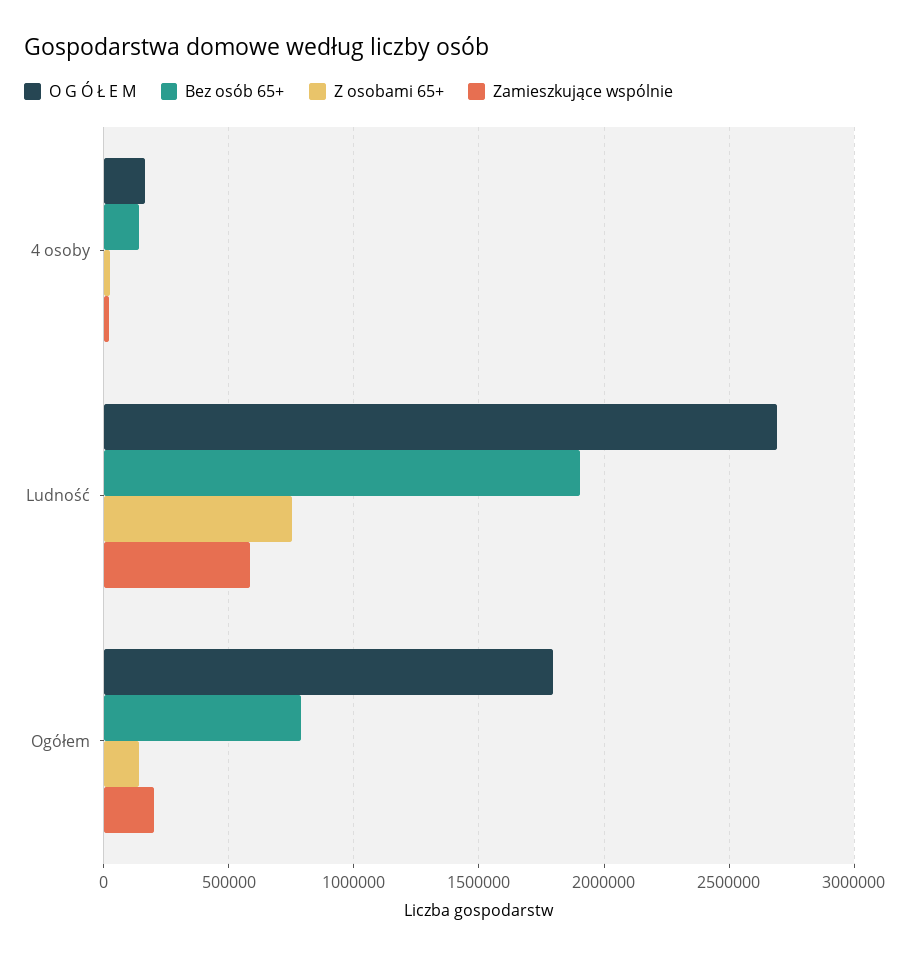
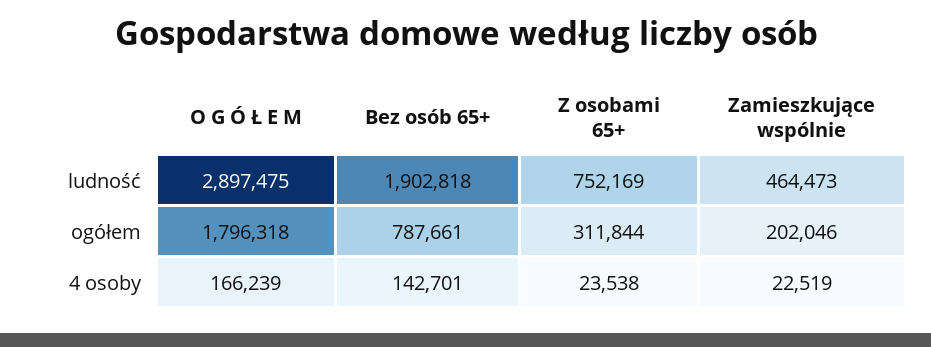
  {
    "O G Ó Ł E M": {
      "4 osoby": 166239,
-     "Ludność": 2700000,
+     "Ludność": 2897475,
      "Ogółem": 1796318
    },
    "Bez osób 65+": {
      "4 osoby": 142701,
      "Ludność": 1902818,
      "Ogółem": 787661
    },
    "Z osobami 65+": {
      "4 osoby": 23538,
      "Ludność": 752169,
-     "Ogółem": 150000
+     "Ogółem": 311844
    },
    "Zamieszkujące wspólnie": {
      "4 osoby": 22519,
-     "Ludność": 600000,
+     "Ludność": 464473,
      "Ogółem": 202046
    }
  }

